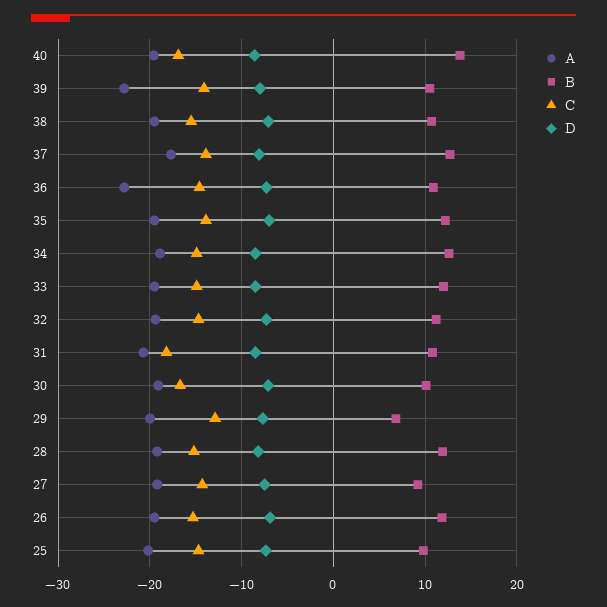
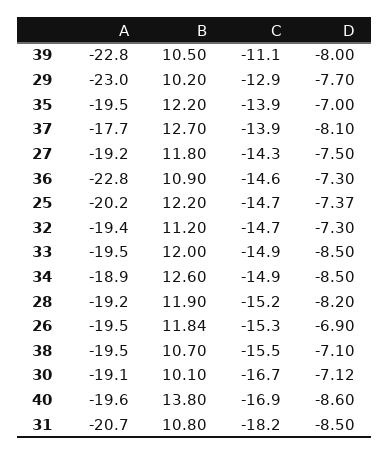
  {
    "A": {
      "40": -19.6,
      "39": -22.8,
      "38": -19.5,
      "37": -17.7,
      "36": -22.8,
      "35": -19.5,
      "34": -18.9,
      "33": -19.5,
      "32": -19.4,
      "31": -20.7,
      "30": -19.1,
-     "29": -20,
+     "29": -23,
      "28": -19.2,
      "27": -19.2,
      "26": -19.5,
      "25": -20.2
    },
    "B": {
      "40": 13.8,
      "39": 10.5,
      "38": 10.7,
      "37": 12.7,
      "36": 10.9,
      "35": 12.2,
      "34": 12.6,
      "33": 12,
      "32": 11.2,
      "31": 10.8,
      "30": 10.1,
-     "29": 7,
+     "29": 10.2,
      "28": 11.9,
-     "27": 9,
+     "27": 11.8,
      "26": 11.84,
-     "25": 10
+     "25": 12.2
    },
    "C": {
      "40": -16.9,
-     "39": -14,
+     "39": -11.1,
      "38": -15.5,
      "37": -13.9,
      "36": -14.6,
      "35": -13.9,
      "34": -14.9,
      "33": -14.9,
      "32": -14.7,
      "31": -18.2,
      "30": -16.7,
      "29": -12.9,
      "28": -15.2,
      "27": -14.3,
      "26": -15.3,
      "25": -14.7
    },
    "D": {
      "40": -8.6,
      "39": -8,
      "38": -7.1,
      "37": -8.1,
      "36": -7.3,
      "35": -7,
      "34": -8.5,
      "33": -8.5,
      "32": -7.3,
      "31": -8.5,
      "30": -7.12,
      "29": -7.7,
      "28": -8.2,
      "27": -7.5,
      "26": -6.9,
      "25": -7.37
    }
  }

